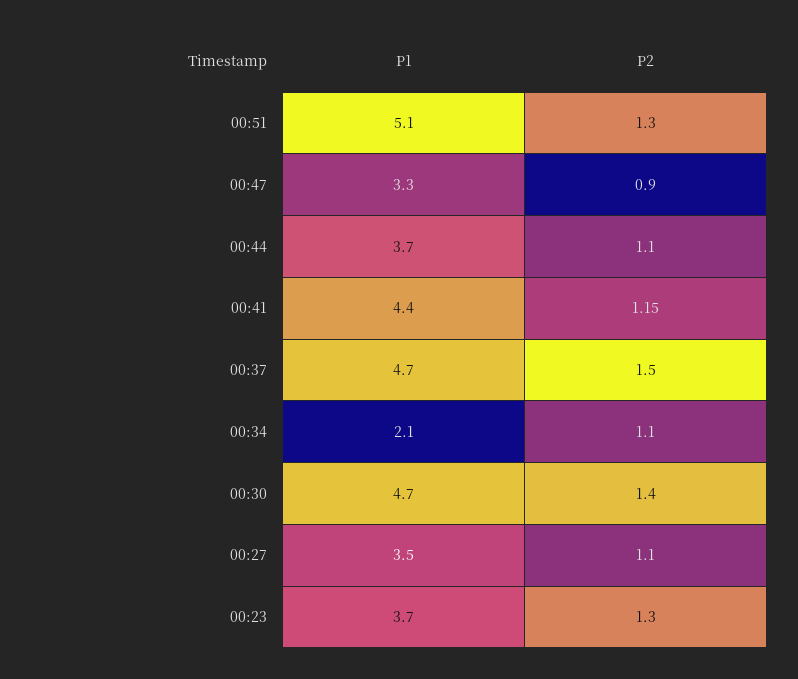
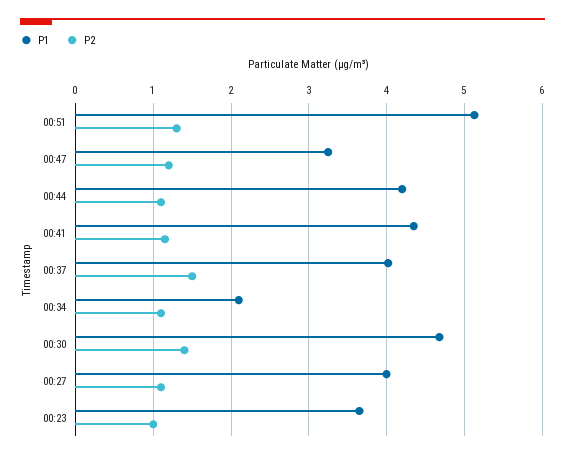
  {
    "P1": {
      "00:51": 5.1,
      "00:47": 3.3,
-     "00:44": 3.7,
+     "00:44": 4.2,
      "00:41": 4.4,
-     "00:37": 4.7,
+     "00:37": 4,
      "00:34": 2.1,
      "00:30": 4.7,
-     "00:27": 3.5,
+     "00:27": 4,
      "00:23": 3.7
    },
    "P2": {
      "00:51": 1.3,
-     "00:47": 0.9,
+     "00:47": 1.2,
      "00:44": 1.1,
      "00:41": 1.15,
      "00:37": 1.5,
      "00:34": 1.1,
      "00:30": 1.4,
      "00:27": 1.1,
-     "00:23": 1.3
+     "00:23": 1
    }
  }

